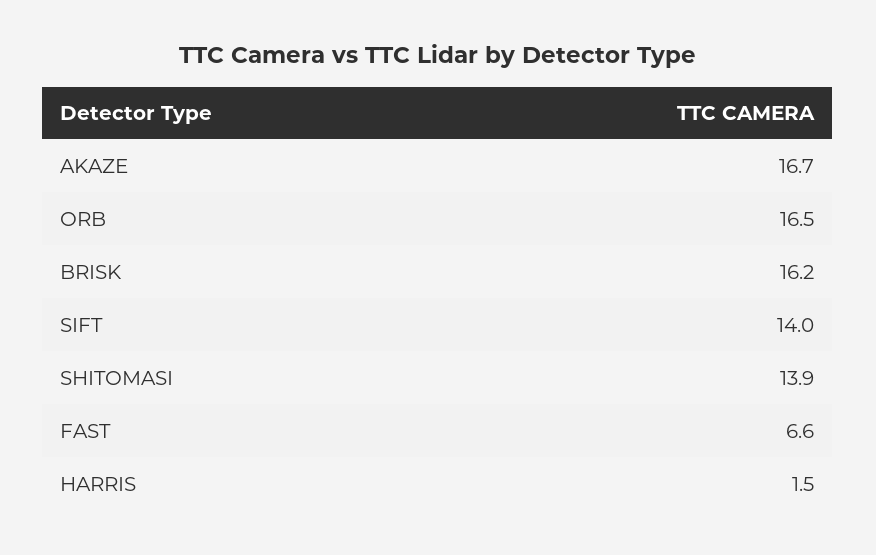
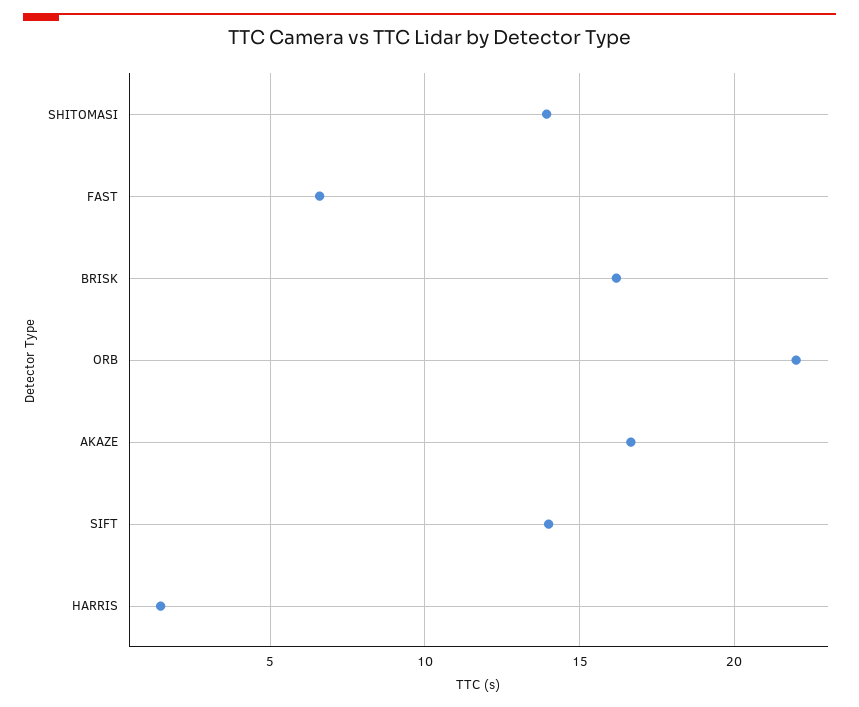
  {
    "AKAZE": 16.7,
-   "ORB": 16.5,
+   "ORB": 22,
    "BRISK": 16.2,
    "SIFT": 14,
    "SHITOMASI": 13.9,
    "FAST": 6.6,
    "HARRIS": 1.5
  }

